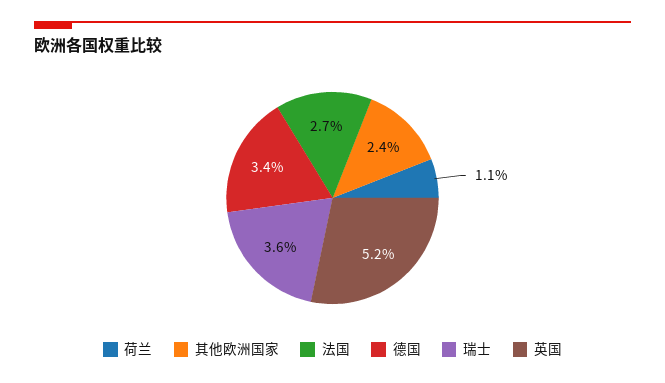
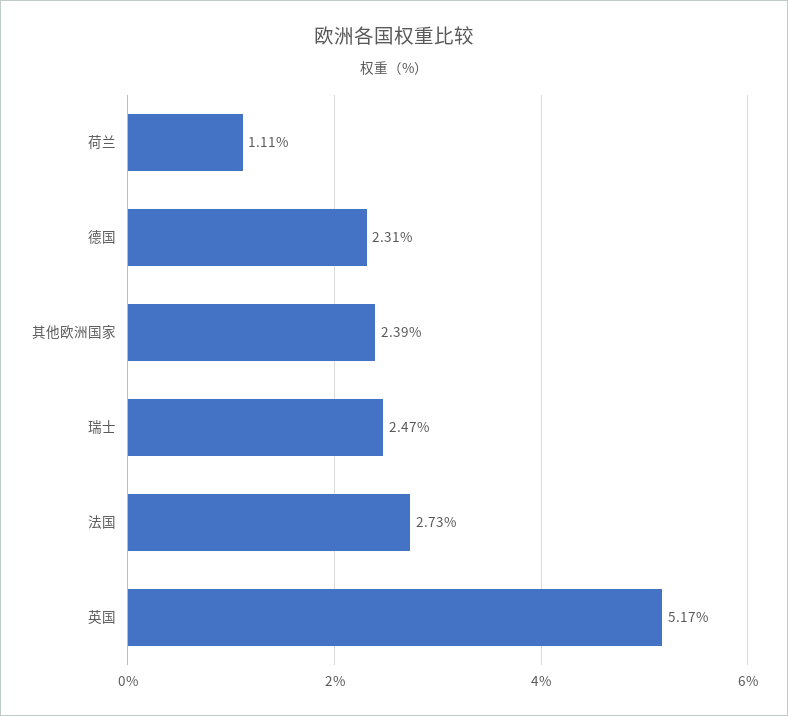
  {
    "荷兰": 1.11,
    "其他欧洲国家": 2.39,
    "法国": 2.73,
-   "德国": 3.4,
+   "德国": 2.31,
-   "瑞士": 3.6,
+   "瑞士": 2.47,
    "英国": 5.17
  }

